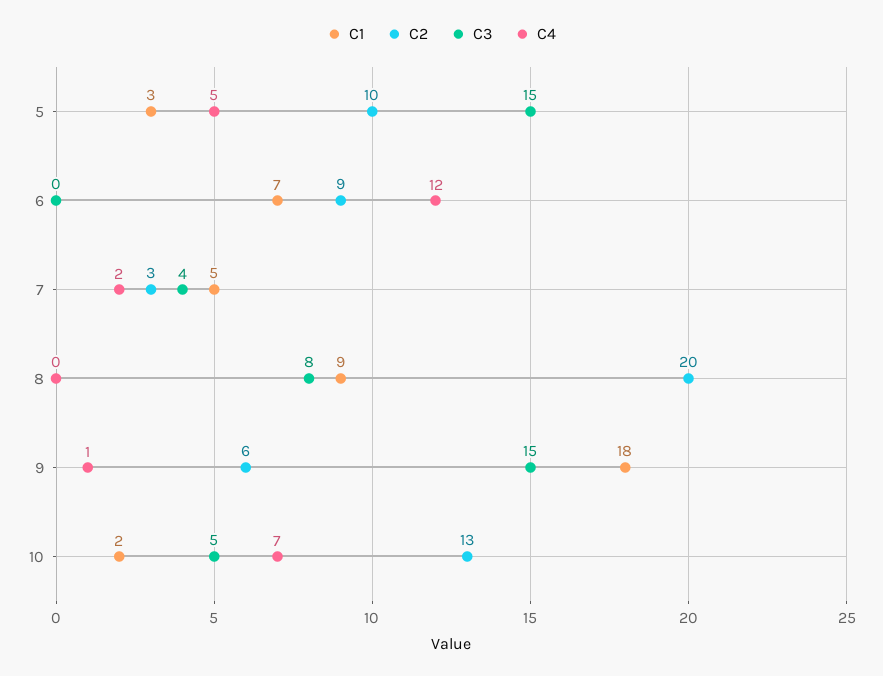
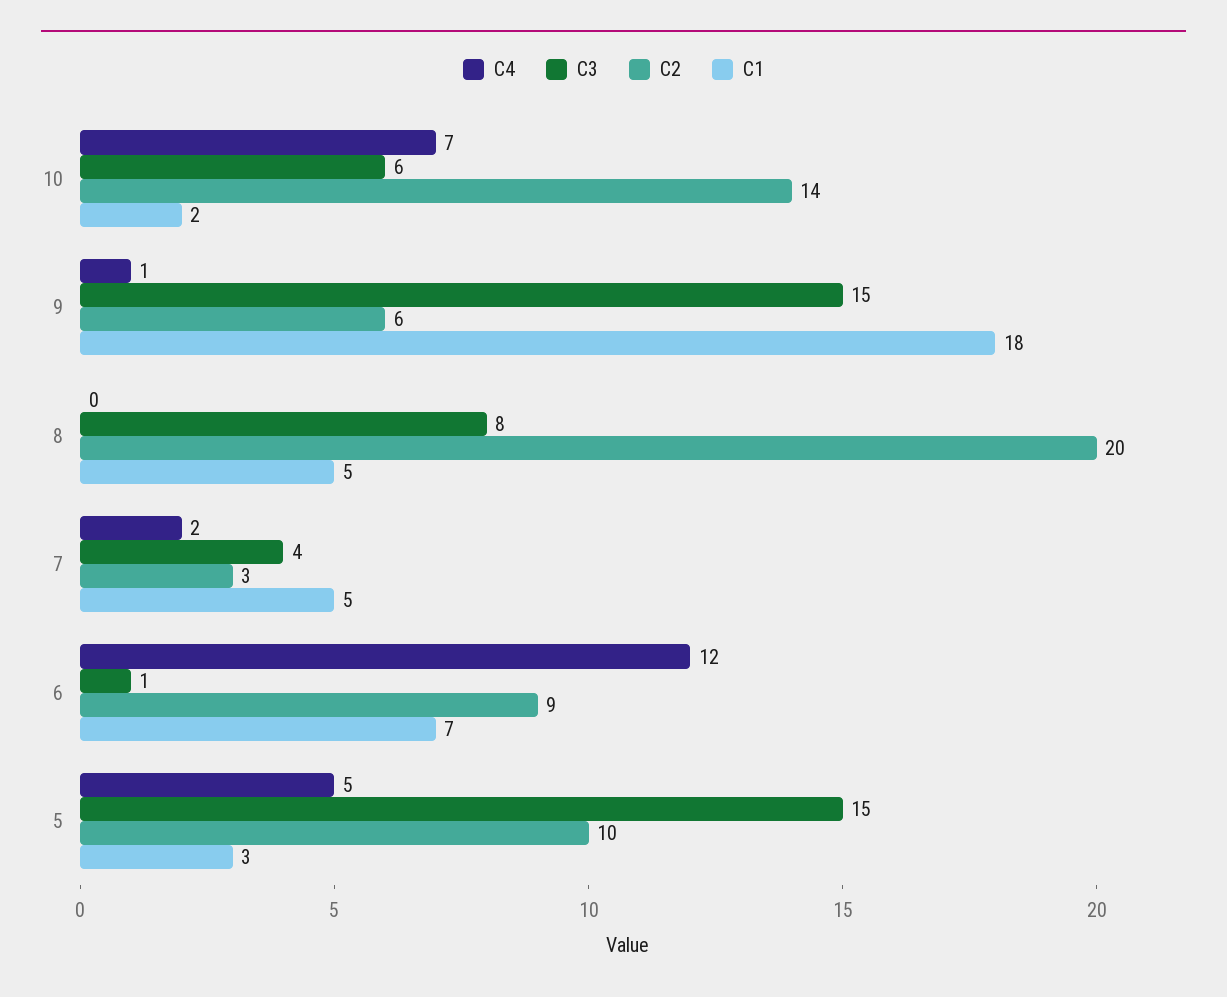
  {
    "C1": {
      "5": 3,
      "6": 7,
      "7": 5,
-     "8": 9,
+     "8": 5,
      "9": 18,
      "10": 2
    },
    "C2": {
      "5": 10,
      "6": 9,
      "7": 3,
      "8": 20,
      "9": 6,
-     "10": 13
+     "10": 14
    },
    "C3": {
      "5": 15,
-     "6": 0,
+     "6": 1,
      "7": 4,
      "8": 8,
      "9": 15,
-     "10": 5
+     "10": 6
    },
    "C4": {
      "5": 5,
      "6": 12,
      "7": 2,
      "8": 0,
      "9": 1,
      "10": 7
    }
  }

